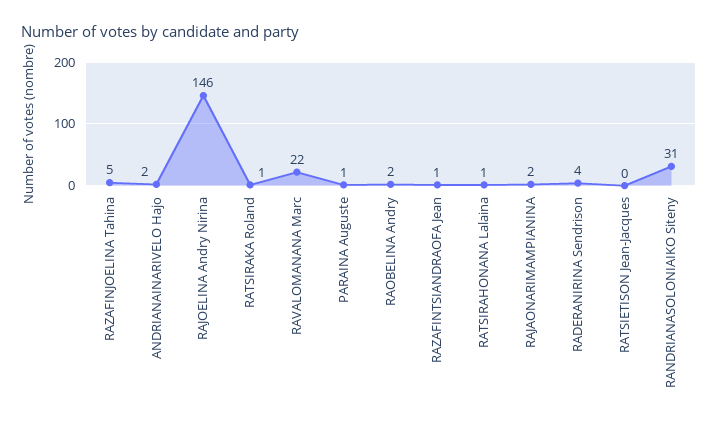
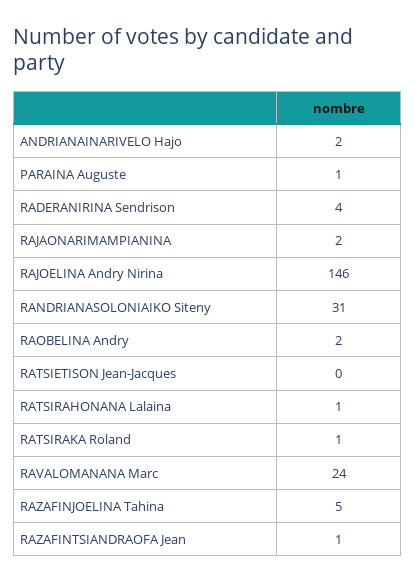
  {
    "RAZAFINJOELINA Tahina": 5,
    "ANDRIANAINARIVELO Hajo": 2,
    "RAJOELINA Andry Nirina": 146,
    "RATSIRAKA Roland": 1,
-   "RAVALOMANANA Marc": 22,
+   "RAVALOMANANA Marc": 24,
    "PARAINA Auguste": 1,
    "RAOBELINA Andry": 2,
    "RAZAFINTSIANDRAOFA Jean": 1,
    "RATSIRAHONANA Lalaina": 1,
    "RAJAONARIMAMPIANINA": 2,
    "RADERANIRINA Sendrison": 4,
    "RATSIETISON Jean-Jacques": 0,
    "RANDRIANASOLONIAIKO Siteny": 31
  }

